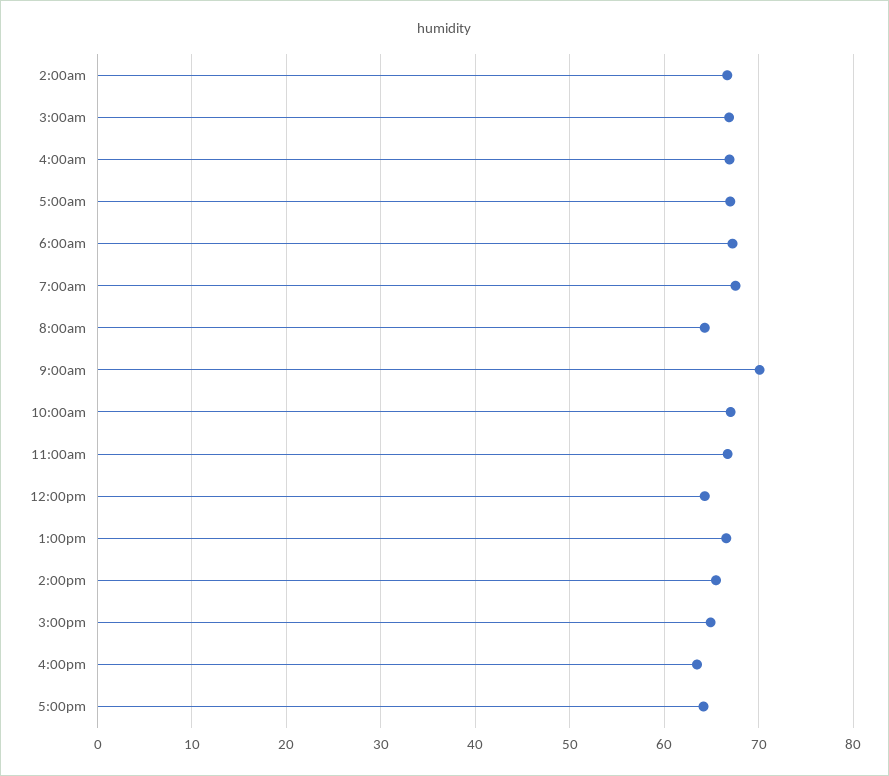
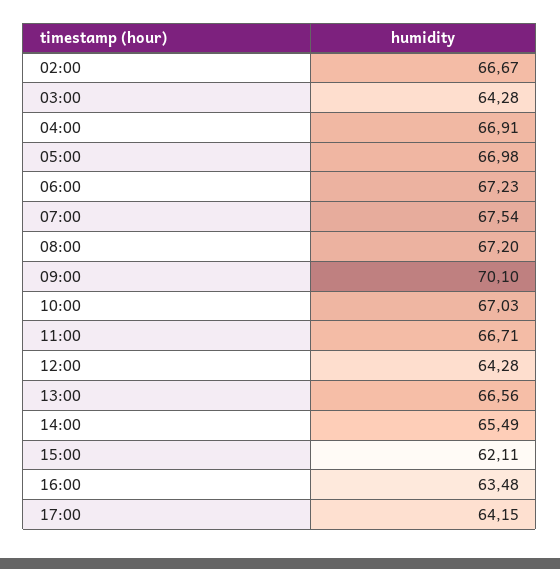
  {
    "2:00am": 66.67,
-   "3:00am": 67,
+   "3:00am": 64.28,
    "4:00am": 66.91,
    "5:00am": 66.98,
    "6:00am": 67.23,
    "7:00am": 67.54,
-   "8:00am": 64,
+   "8:00am": 67.2,
    "9:00am": 70.1,
    "10:00am": 67.03,
    "11:00am": 66.71,
    "12:00pm": 64.28,
    "1:00pm": 66.56,
    "2:00pm": 65.49,
-   "3:00pm": 65,
+   "3:00pm": 62.11,
    "4:00pm": 63.48,
    "5:00pm": 64.15
  }

